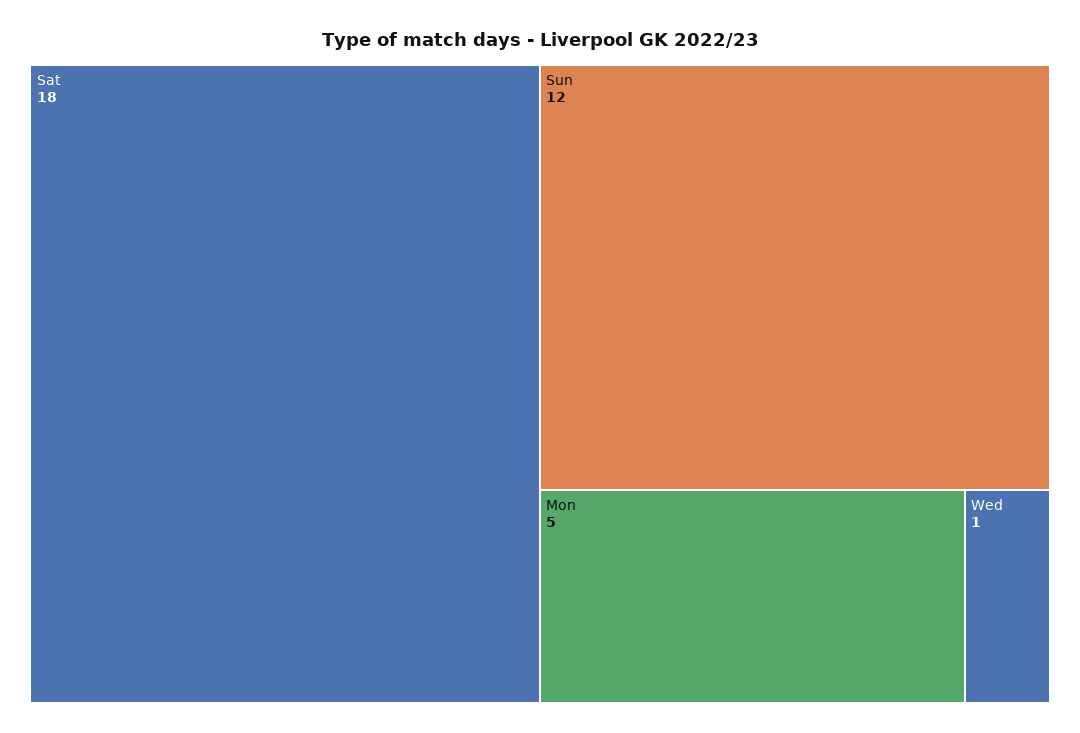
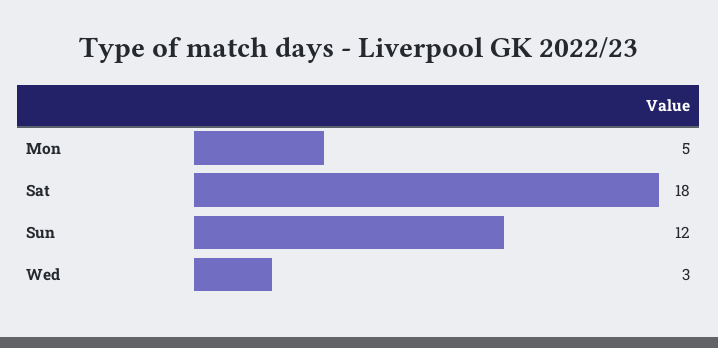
  {
    "Sat": 18,
    "Sun": 12,
    "Mon": 5,
-   "Wed": 1
+   "Wed": 3
  }

